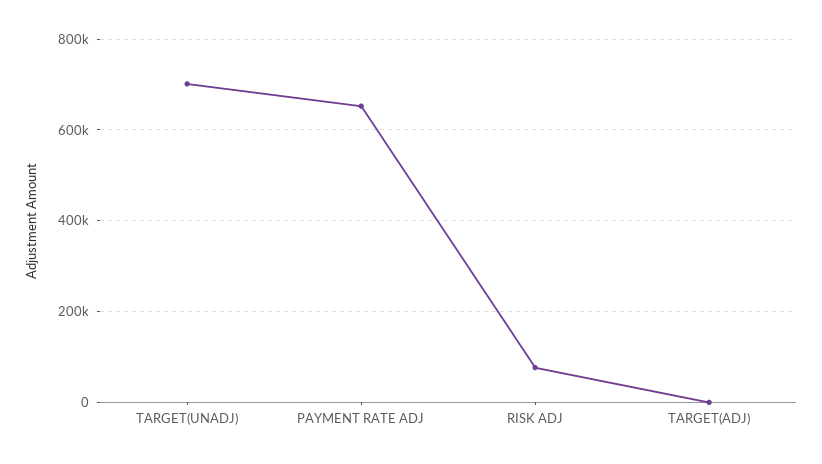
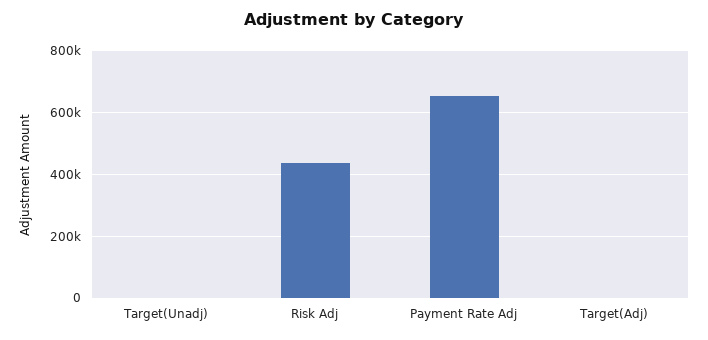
  {
-   "TARGET(UNADJ)": 700000,
+   "TARGET(UNADJ)": 0,
    "PAYMENT RATE ADJ": 660000,
-   "RISK ADJ": 80000,
+   "RISK ADJ": 440000,
    "TARGET(ADJ)": 0
  }

